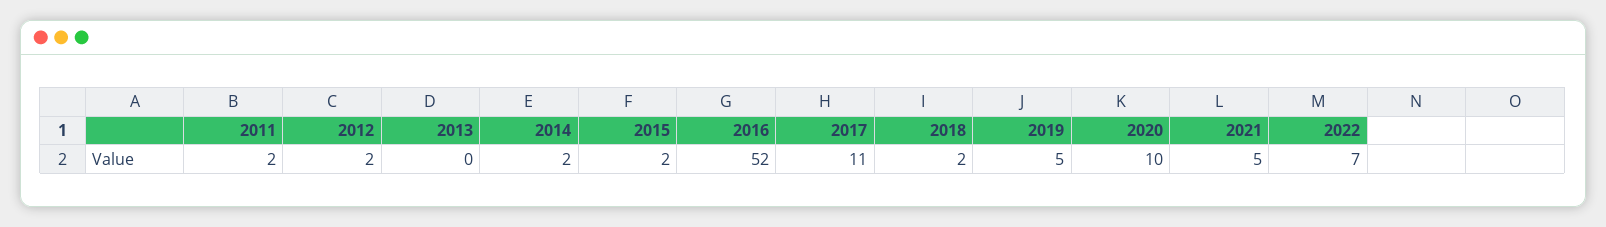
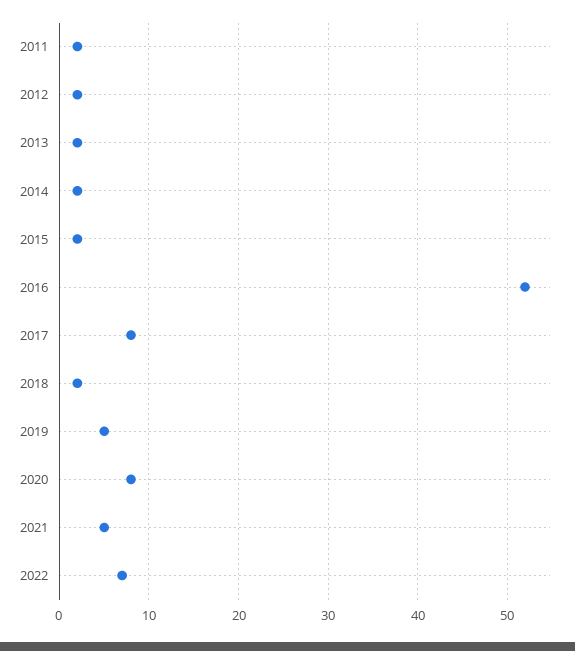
  {
    "2011": 2,
    "2012": 2,
-   "2013": 0,
+   "2013": 2,
    "2014": 2,
    "2015": 2,
    "2016": 52,
-   "2017": 11,
+   "2017": 8,
    "2018": 2,
    "2019": 5,
-   "2020": 10,
+   "2020": 8,
    "2021": 5,
    "2022": 7
  }

